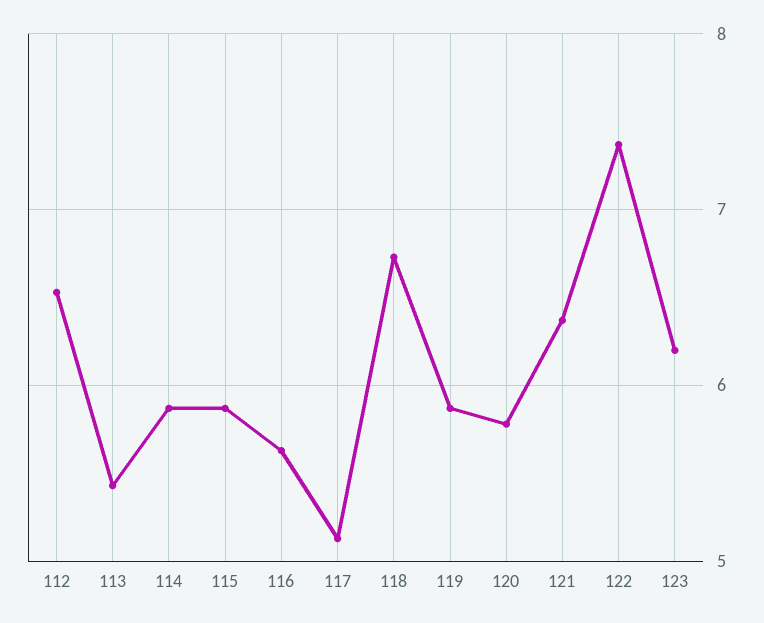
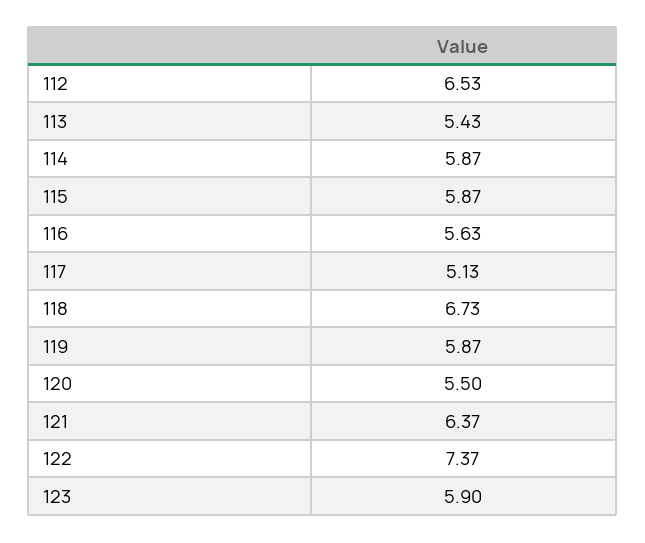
  {
    "112": 6.53,
    "113": 5.43,
    "114": 5.87,
    "115": 5.87,
    "116": 5.63,
    "117": 5.13,
    "118": 6.73,
    "119": 5.87,
-   "120": 5.8,
+   "120": 5.5,
    "121": 6.37,
    "122": 7.37,
-   "123": 6.2
+   "123": 5.9
  }

